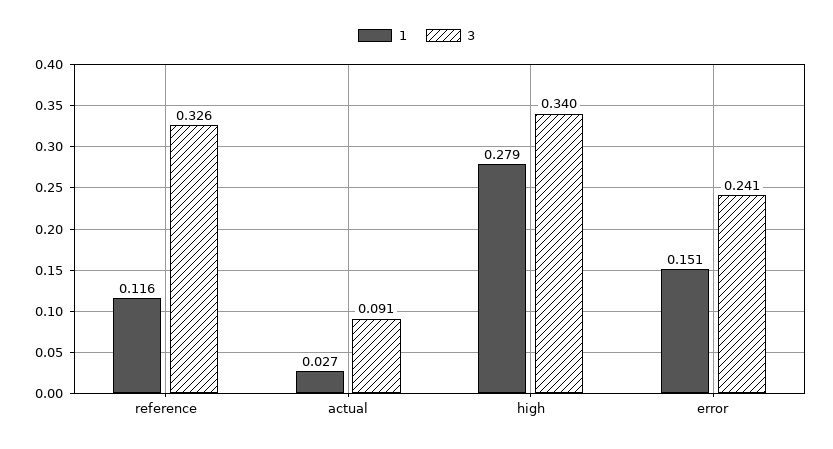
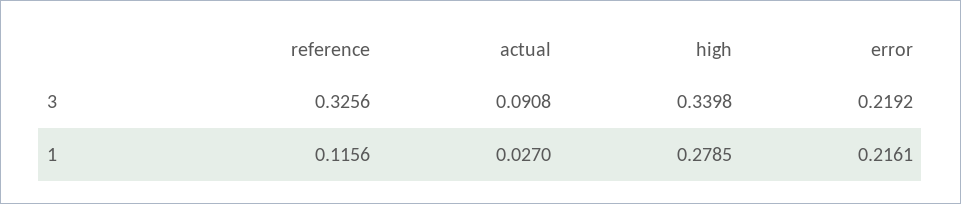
  {
    "1": {
      "reference": 0.1156,
      "actual": 0.027,
      "high": 0.2785,
-     "error": 0.151
+     "error": 0.2161
    },
    "3": {
      "reference": 0.3256,
      "actual": 0.0908,
      "high": 0.3398,
-     "error": 0.241
+     "error": 0.2192
    }
  }

